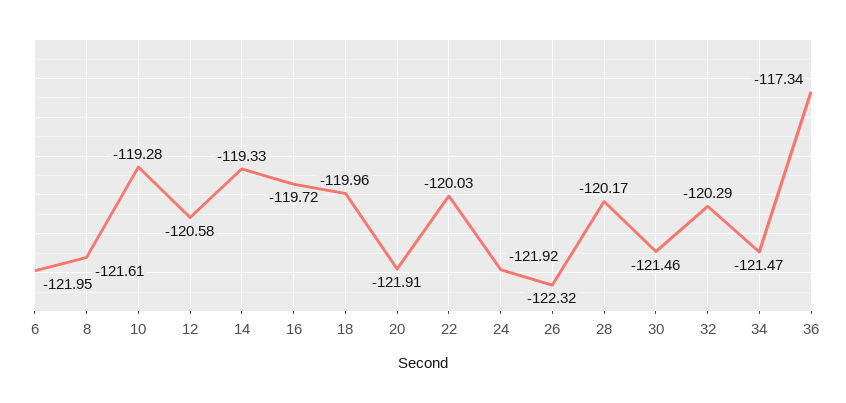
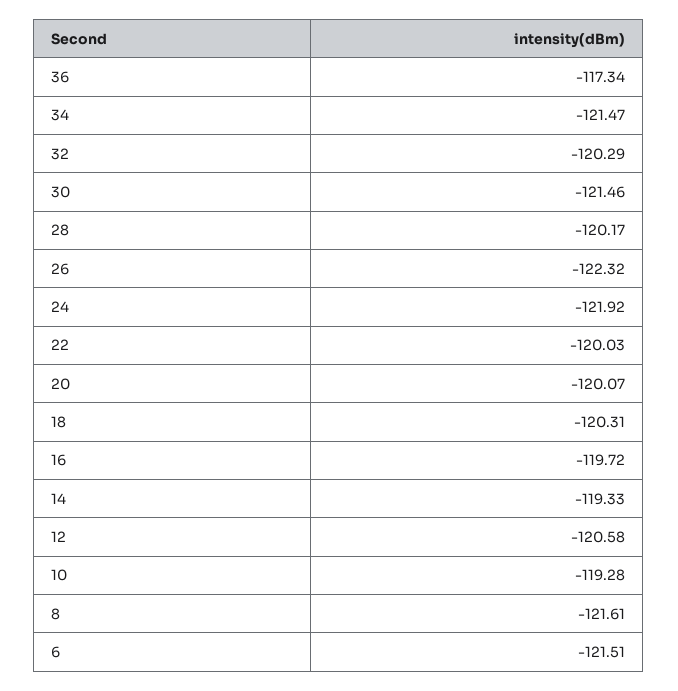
  {
-   "6": -121.95,
+   "6": -121.51,
    "8": -121.61,
    "10": -119.28,
    "12": -120.58,
    "14": -119.33,
    "16": -119.72,
-   "18": -119.96,
+   "18": -120.31,
-   "20": -121.91,
+   "20": -120.07,
    "22": -120.03,
    "24": -121.92,
    "26": -122.32,
    "28": -120.17,
    "30": -121.46,
    "32": -120.29,
    "34": -121.47,
    "36": -117.34
  }

